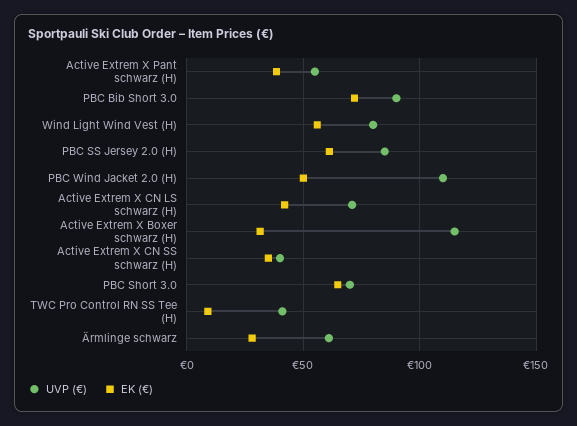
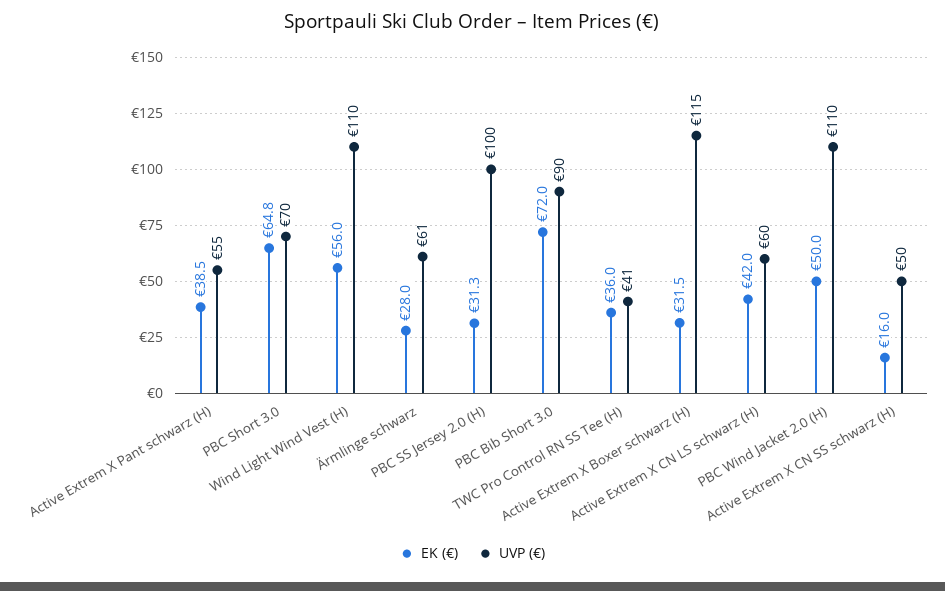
  {
    "UVP (€)": {
      "Active Extrem X Pant schwarz (H)": 55,
      "PBC Bib Short 3.0": 90,
-     "Wind Light Wind Vest (H)": 80,
+     "Wind Light Wind Vest (H)": 110,
-     "PBC SS Jersey 2.0 (H)": 85,
+     "PBC SS Jersey 2.0 (H)": 100,
      "PBC Wind Jacket 2.0 (H)": 110,
-     "Active Extrem X CN LS schwarz (H)": 70,
+     "Active Extrem X CN LS schwarz (H)": 60,
      "Active Extrem X Boxer schwarz (H)": 115,
-     "Active Extrem X CN SS schwarz (H)": 40,
+     "Active Extrem X CN SS schwarz (H)": 50,
      "PBC Short 3.0": 70,
      "TWC Pro Control RN SS Tee (H)": 41,
      "Ärmlinge schwarz": 61
    },
    "EK (€)": {
      "Active Extrem X Pant schwarz (H)": 38.5,
      "PBC Bib Short 3.0": 72,
      "Wind Light Wind Vest (H)": 56,
-     "PBC SS Jersey 2.0 (H)": 60,
+     "PBC SS Jersey 2.0 (H)": 31.3,
      "PBC Wind Jacket 2.0 (H)": 50,
      "Active Extrem X CN LS schwarz (H)": 42,
      "Active Extrem X Boxer schwarz (H)": 31.5,
-     "Active Extrem X CN SS schwarz (H)": 35,
+     "Active Extrem X CN SS schwarz (H)": 16,
      "PBC Short 3.0": 64.8,
-     "TWC Pro Control RN SS Tee (H)": 10,
+     "TWC Pro Control RN SS Tee (H)": 36,
      "Ärmlinge schwarz": 28
    }
  }

